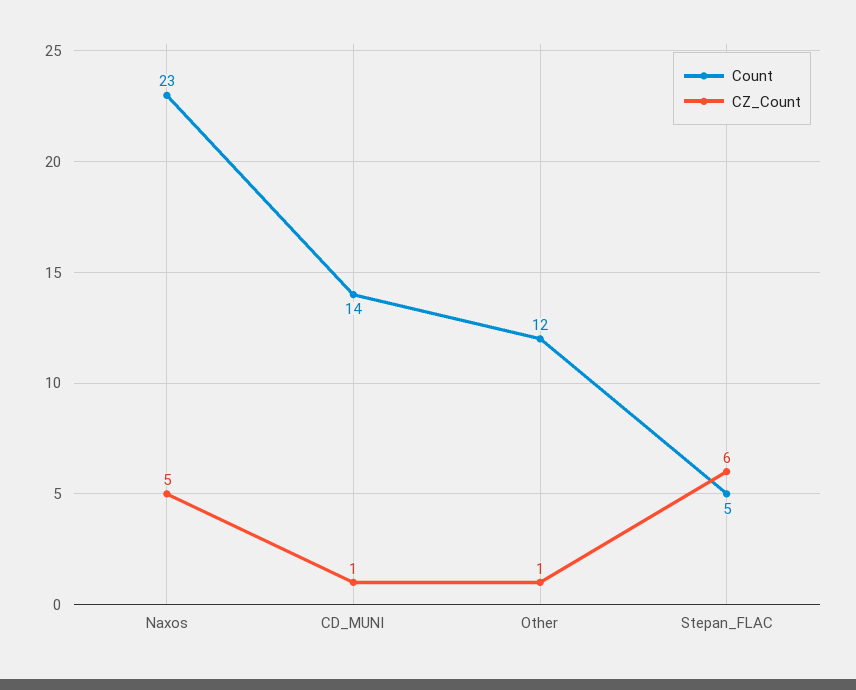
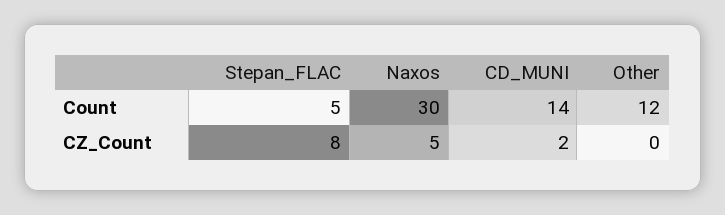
  {
    "Count": {
-     "Naxos": 23,
+     "Naxos": 30,
      "CD_MUNI": 14,
      "Other": 12,
      "Stepan_FLAC": 5
    },
    "CZ_Count": {
      "Naxos": 5,
-     "CD_MUNI": 1,
+     "CD_MUNI": 2,
-     "Other": 1,
+     "Other": 0,
-     "Stepan_FLAC": 6
+     "Stepan_FLAC": 8
    }
  }

